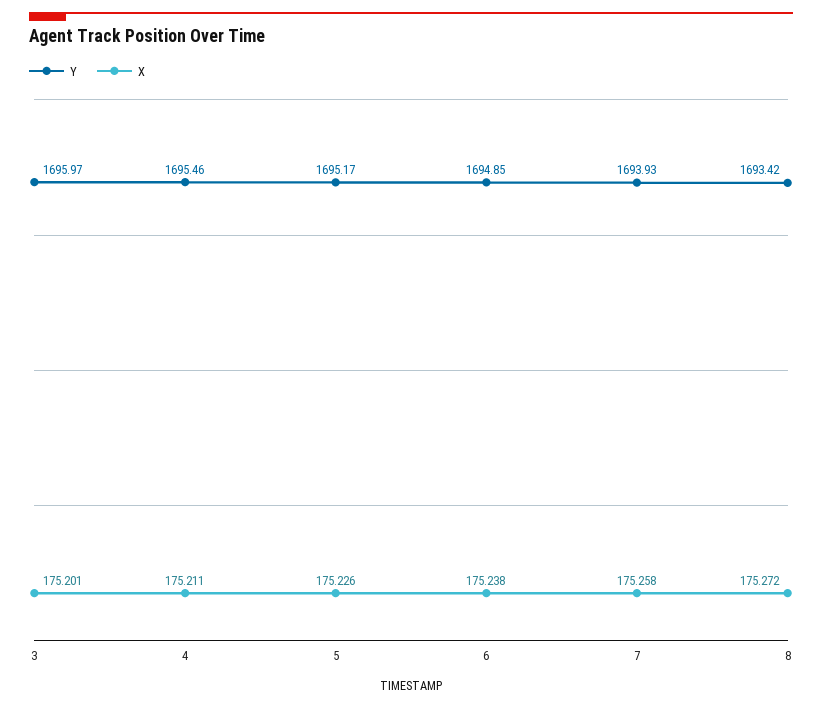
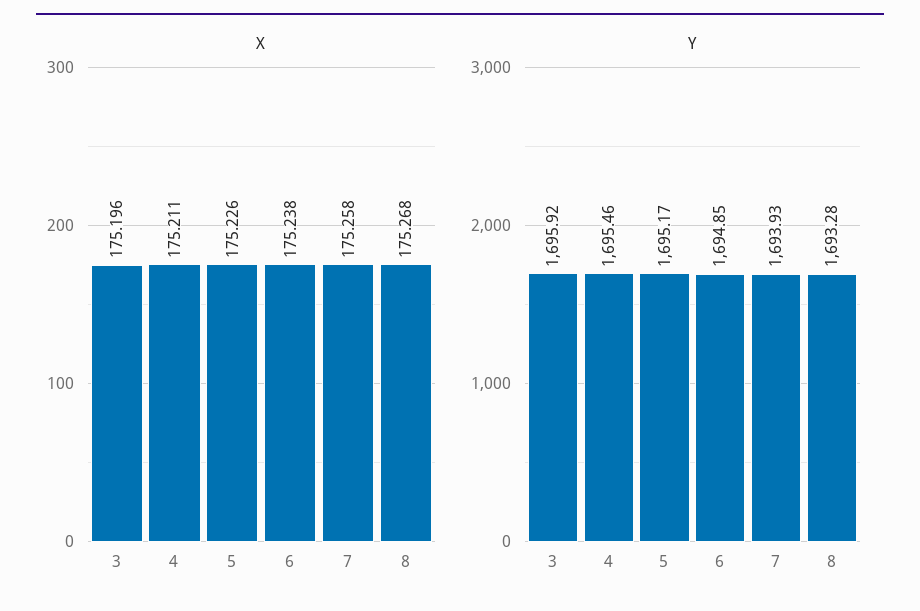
  {
    "Y": {
-     "3": 1695.97,
+     "3": 1695.92,
      "4": 1695.46,
      "5": 1695.17,
      "6": 1694.85,
      "7": 1693.93,
-     "8": 1693.42
+     "8": 1693.28
    },
    "X": {
-     "3": 175.201,
+     "3": 175.196,
      "4": 175.211,
      "5": 175.226,
      "6": 175.238,
      "7": 175.258,
-     "8": 175.272
+     "8": 175.268
    }
  }

